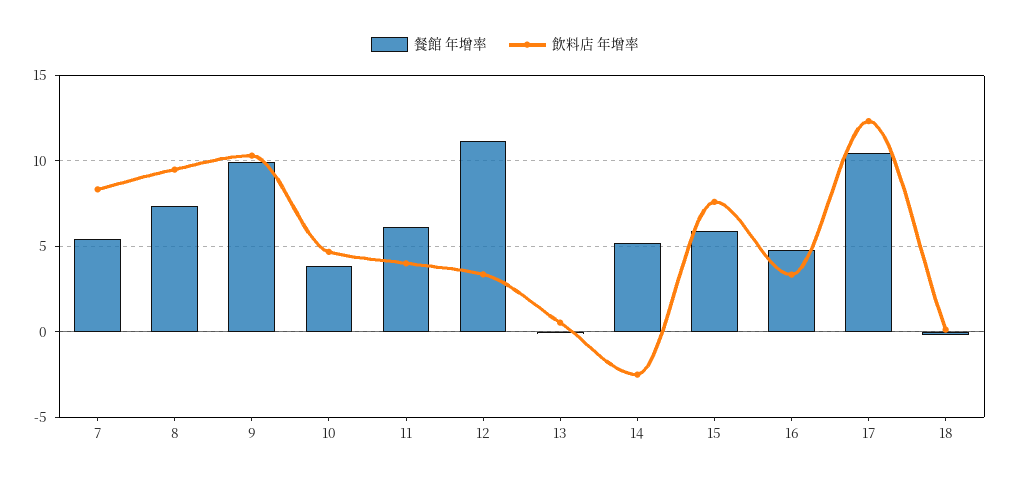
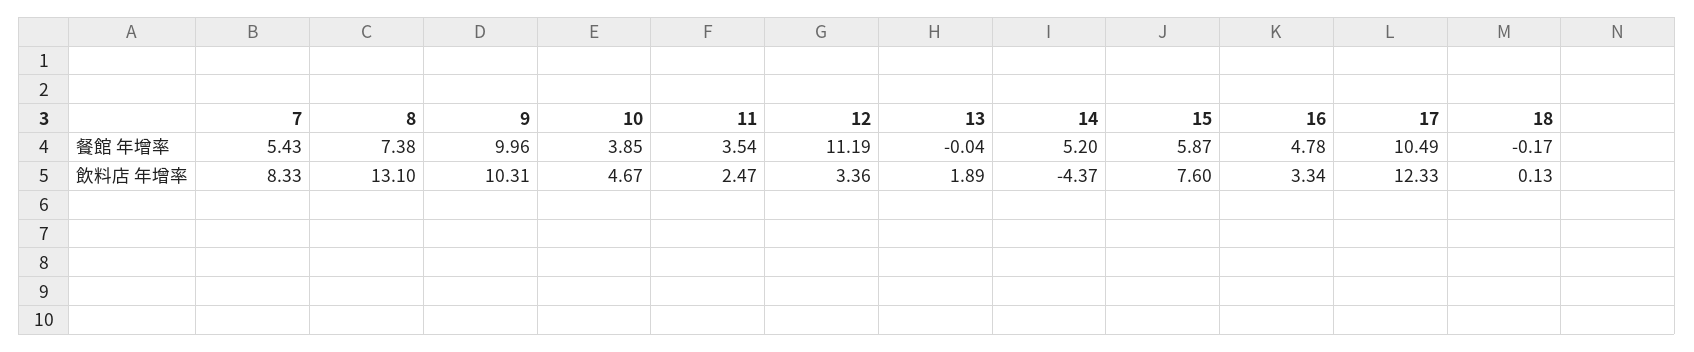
  {
    "餐館 年增率": {
      "7": 5.43,
      "8": 7.38,
      "9": 9.96,
      "10": 3.85,
-     "11": 6,
+     "11": 3.54,
      "12": 11.19,
      "13": -0.04,
      "14": 5.2,
      "15": 5.87,
      "16": 4.78,
      "17": 10.49,
      "18": -0.17
    },
    "飲料店 年增率": {
      "7": 8.33,
-     "8": 9.5,
+     "8": 13.1,
      "9": 10.31,
      "10": 4.67,
-     "11": 4,
+     "11": 2.47,
      "12": 3.36,
-     "13": 0.5,
+     "13": 1.89,
-     "14": -2.5,
+     "14": -4.37,
      "15": 7.6,
      "16": 3.34,
      "17": 12.33,
      "18": 0.13
    }
  }

